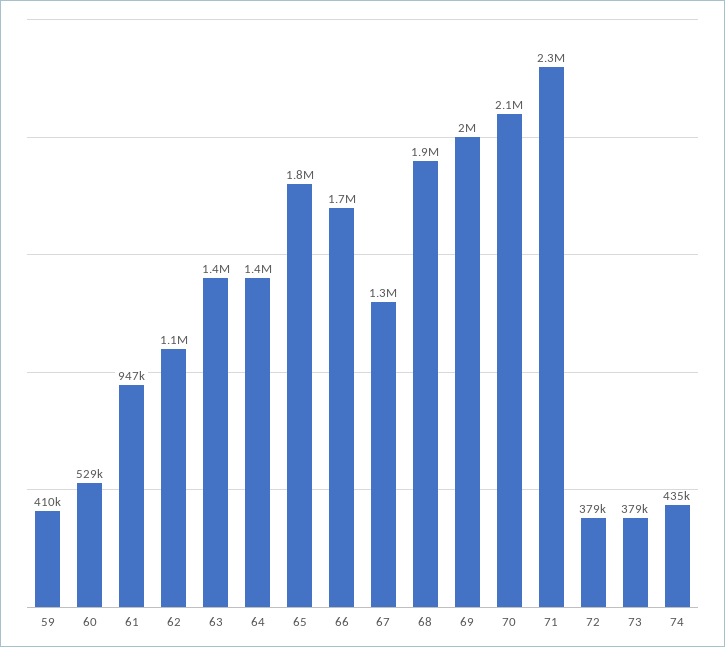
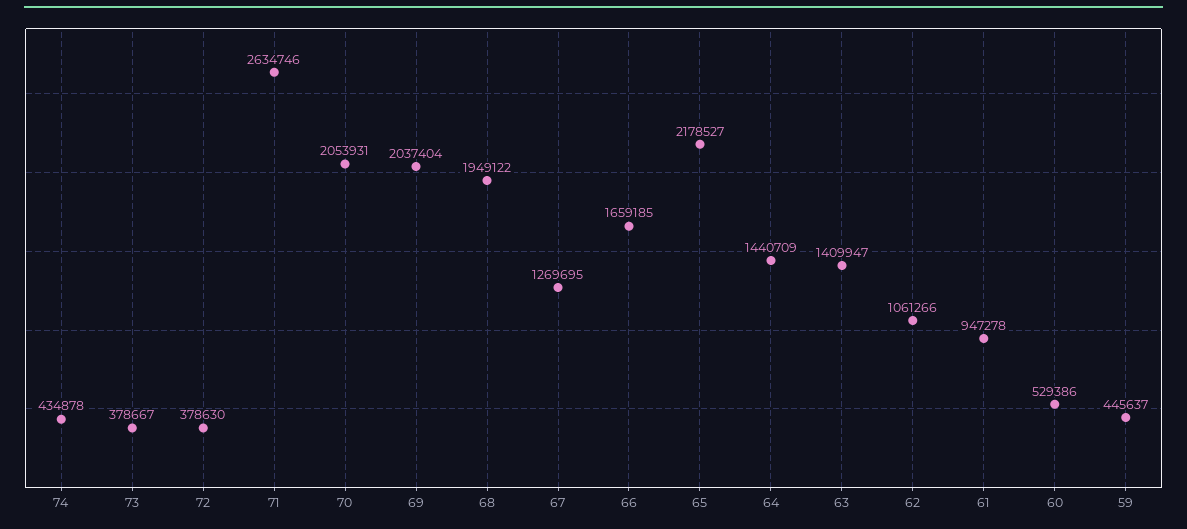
  {
-   "59": 410000,
+   "59": 445637,
    "60": 529386,
    "61": 947278,
    "62": 1061266,
    "63": 1409947,
    "64": 1440709,
-   "65": 1800000,
+   "65": 2178527,
    "66": 1659185,
    "67": 1269695,
    "68": 1949122,
    "69": 2037404,
    "70": 2053931,
-   "71": 2300000,
+   "71": 2634746,
    "72": 378630,
    "73": 378667,
    "74": 434878
  }

